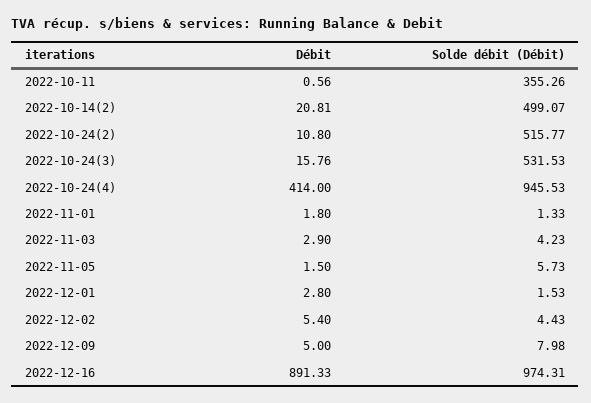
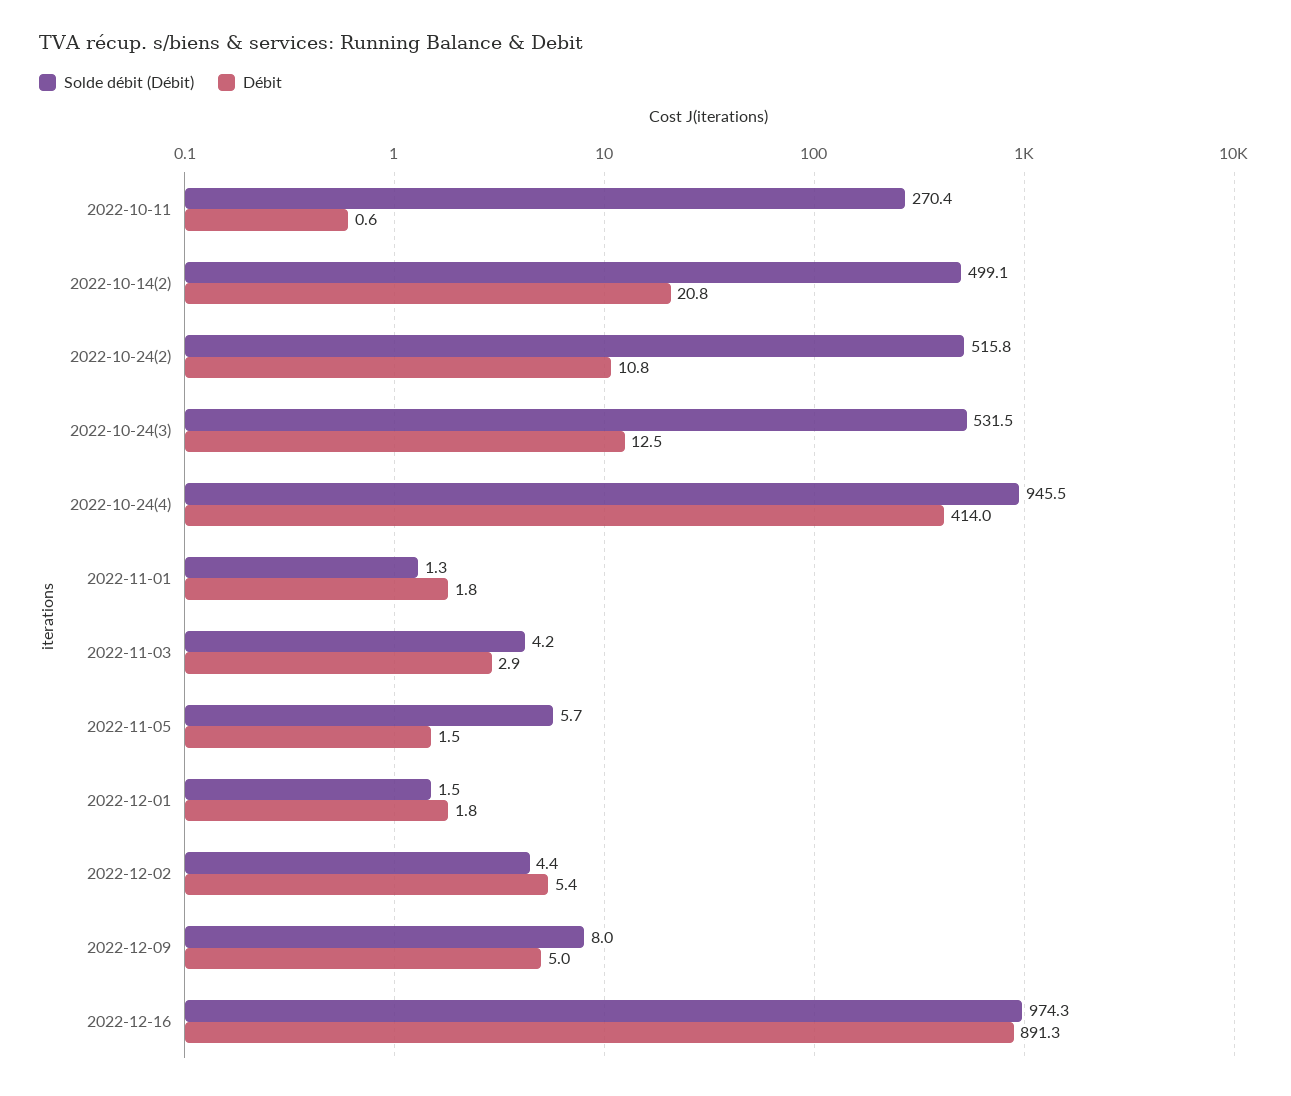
  {
    "Débit": {
      "2022-10-11": 0.56,
      "2022-10-14(2)": 20.81,
      "2022-10-24(2)": 10.8,
-     "2022-10-24(3)": 15.76,
+     "2022-10-24(3)": 12.5,
      "2022-10-24(4)": 414,
      "2022-11-01": 1.8,
      "2022-11-03": 2.9,
      "2022-11-05": 1.5,
-     "2022-12-01": 2.8,
+     "2022-12-01": 1.8,
      "2022-12-02": 5.4,
      "2022-12-09": 5,
      "2022-12-16": 891.33
    },
    "Solde débit (Débit)": {
-     "2022-10-11": 355.26,
+     "2022-10-11": 270.4,
      "2022-10-14(2)": 499.07,
      "2022-10-24(2)": 515.77,
      "2022-10-24(3)": 531.53,
      "2022-10-24(4)": 945.53,
      "2022-11-01": 1.33,
      "2022-11-03": 4.23,
      "2022-11-05": 5.73,
      "2022-12-01": 1.53,
      "2022-12-02": 4.43,
      "2022-12-09": 7.98,
      "2022-12-16": 974.31
    }
  }

